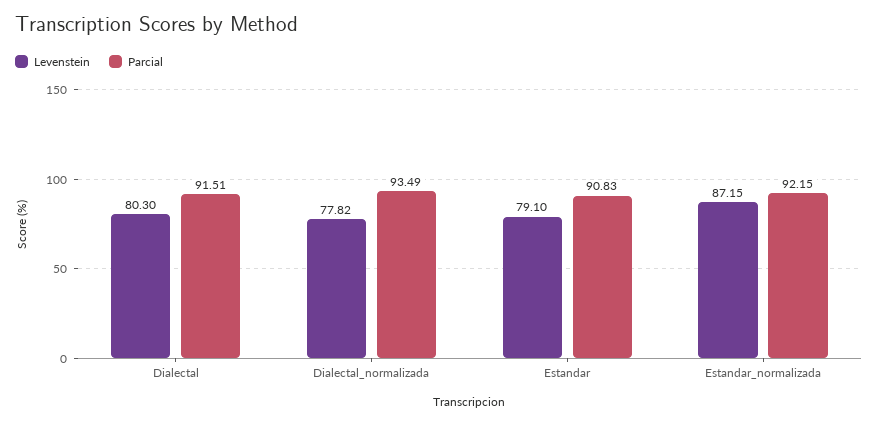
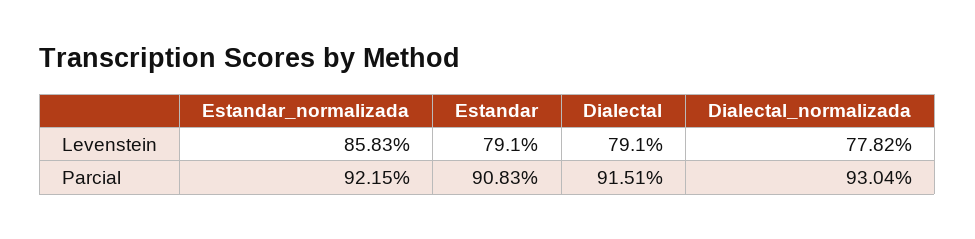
  {
    "Levenstein": {
-     "Dialectal": 80.3,
+     "Dialectal": 79.1,
      "Dialectal_normalizada": 77.82,
      "Estandar": 79.1,
-     "Estandar_normalizada": 87.15
+     "Estandar_normalizada": 85.83
    },
    "Parcial": {
      "Dialectal": 91.51,
-     "Dialectal_normalizada": 93.49,
+     "Dialectal_normalizada": 93.04,
      "Estandar": 90.83,
      "Estandar_normalizada": 92.15
    }
  }

